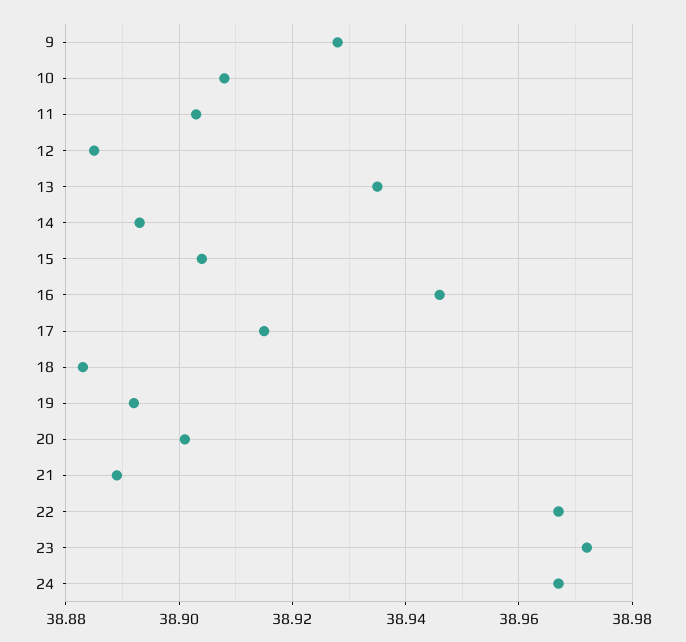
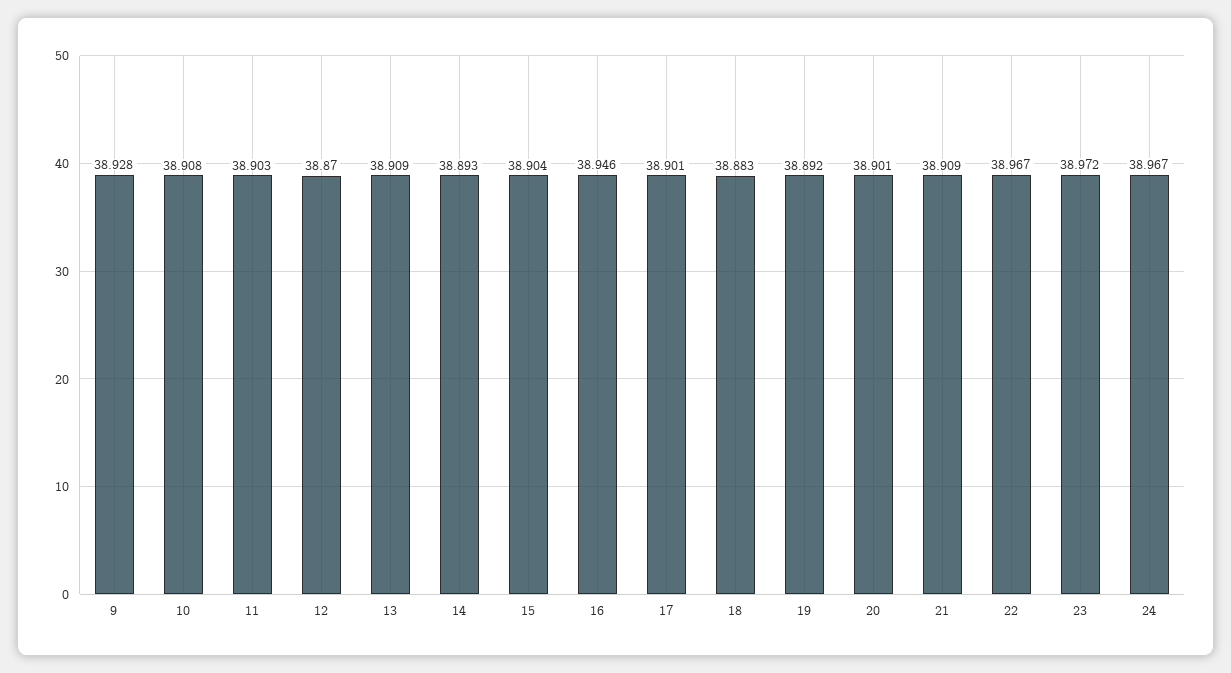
  {
    "9": 38.928,
    "10": 38.908,
    "11": 38.903,
-   "12": 38.885,
+   "12": 38.87,
-   "13": 38.935,
+   "13": 38.909,
    "14": 38.893,
    "15": 38.904,
    "16": 38.946,
-   "17": 38.915,
+   "17": 38.901,
    "18": 38.883,
    "19": 38.892,
    "20": 38.901,
-   "21": 38.89,
+   "21": 38.909,
    "22": 38.967,
    "23": 38.972,
    "24": 38.967
  }

